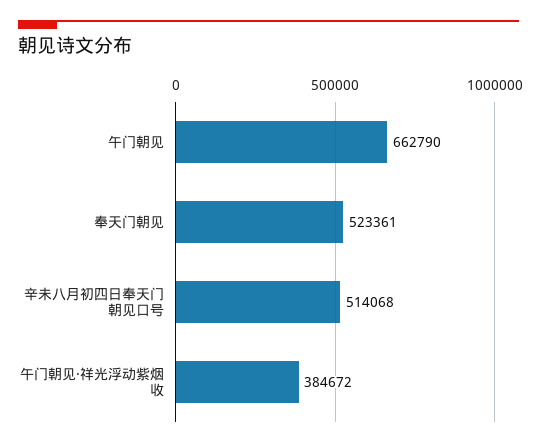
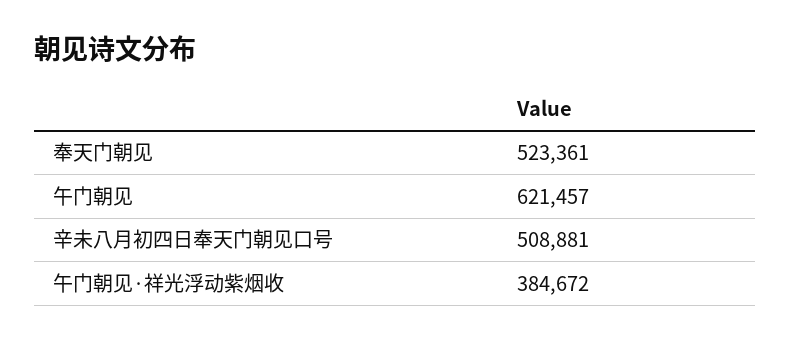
  {
-   "午门朝见": 662790,
+   "午门朝见": 621457,
    "奉天门朝见": 523361,
-   "辛未八月初四日奉天门朝见口号": 514068,
+   "辛未八月初四日奉天门朝见口号": 508881,
    "午门朝见·祥光浮动紫烟收": 384672
  }

